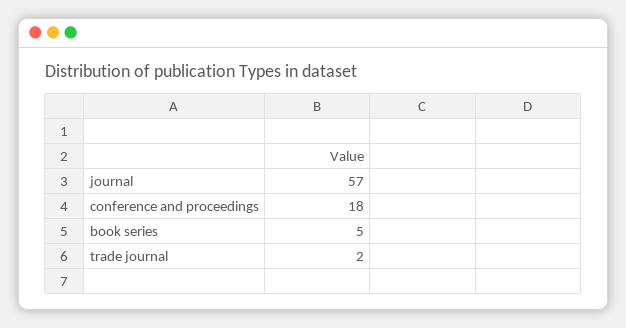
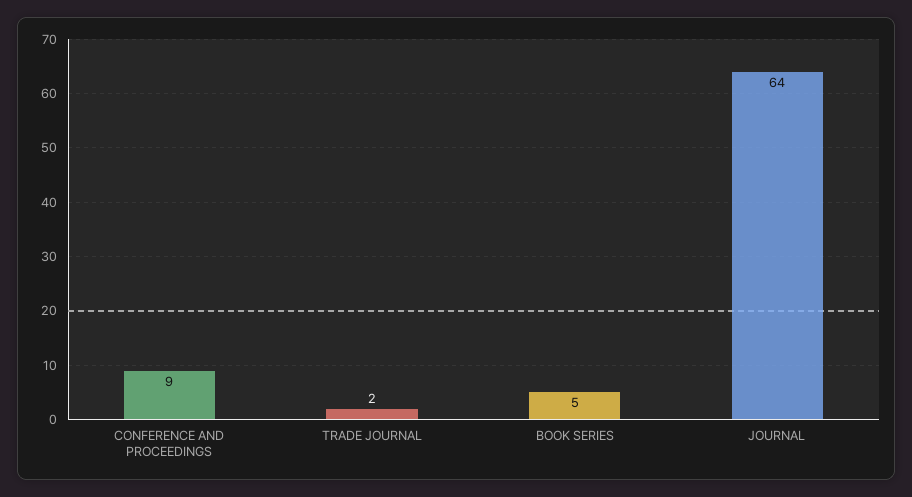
  {
-   "journal": 57,
+   "journal": 64,
-   "conference and proceedings": 18,
+   "conference and proceedings": 9,
    "book series": 5,
    "trade journal": 2
  }

